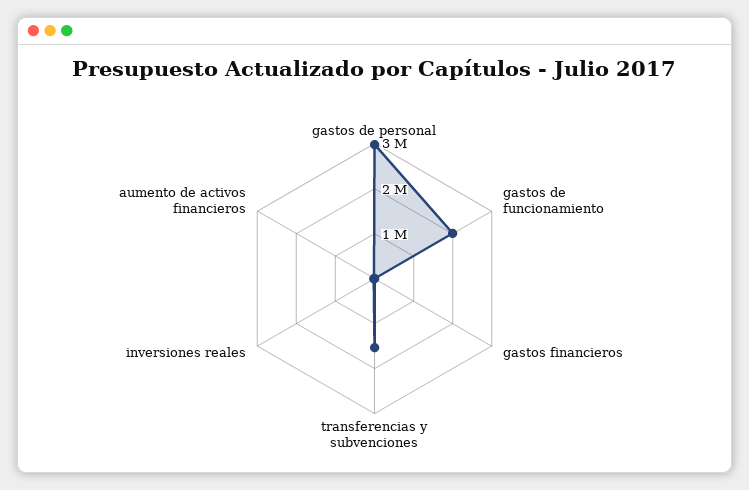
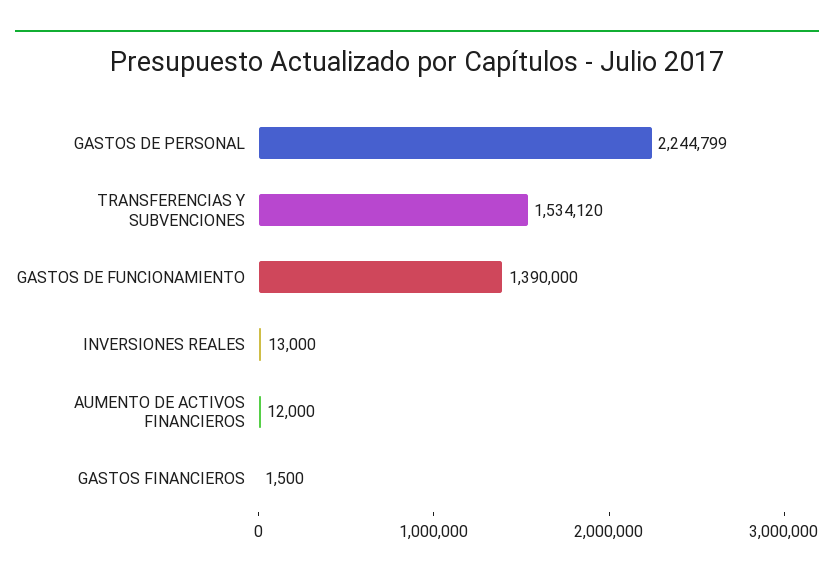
  {
-   "gastos de personal": 3000000,
+   "gastos de personal": 2244799,
-   "gastos de funcionamiento": 2000000,
+   "gastos de funcionamiento": 1390000,
    "gastos financieros": 1500,
    "transferencias y subvenciones": 1534120,
    "inversiones reales": 13000,
    "aumento de activos financieros": 12000
  }

